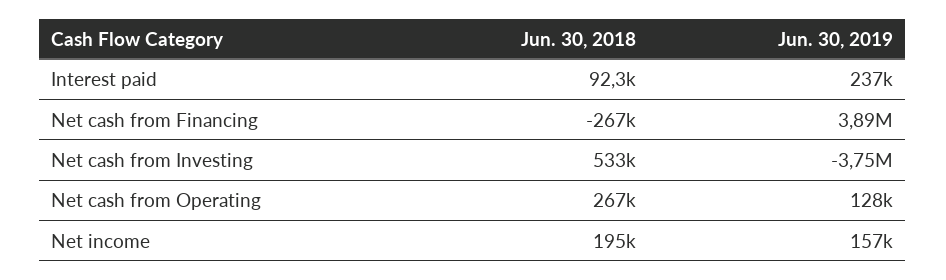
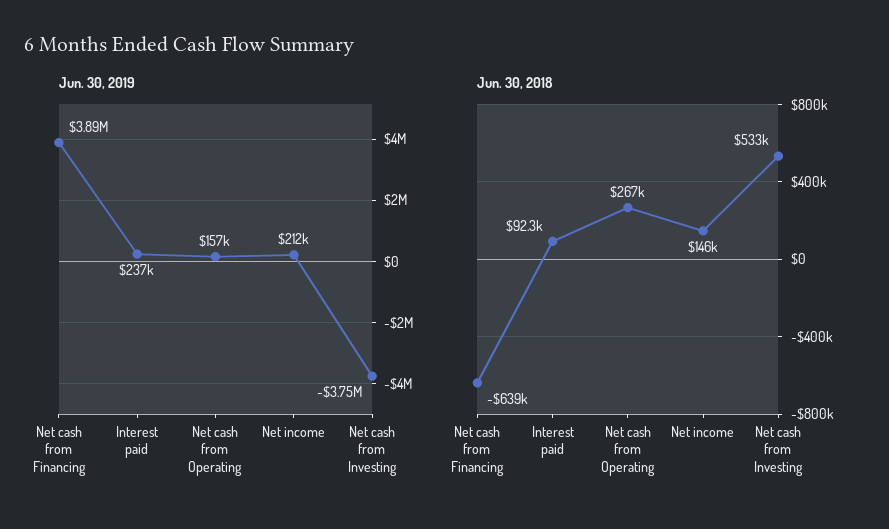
  {
    "Jun. 30, 2018": {
      "Interest paid": 92300,
-     "Net cash from Financing": -267000,
+     "Net cash from Financing": -639000,
      "Net cash from Investing": 533000,
      "Net cash from Operating": 267000,
-     "Net income": 195000
+     "Net income": 146000
    },
    "Jun. 30, 2019": {
      "Interest paid": 237000,
      "Net cash from Financing": 3890000,
      "Net cash from Investing": -3750000,
-     "Net cash from Operating": 128000,
+     "Net cash from Operating": 157000,
-     "Net income": 157000
+     "Net income": 212000
    }
  }

